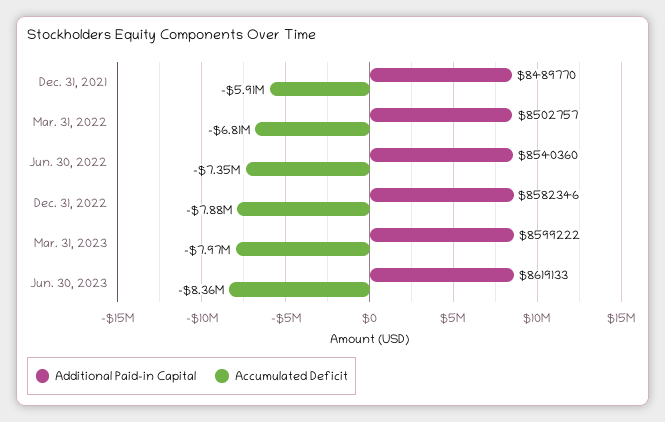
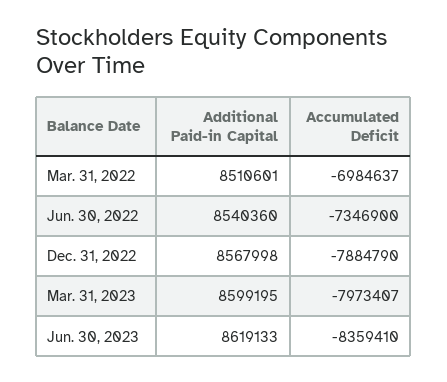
  {
    "Additional Paid-in Capital": {
-     "Dec. 31, 2021": 8489770,
-     "Mar. 31, 2022": 8502757,
+     "Mar. 31, 2022": 8510601,
      "Jun. 30, 2022": 8540360,
-     "Dec. 31, 2022": 8582346,
+     "Dec. 31, 2022": 8567998,
-     "Mar. 31, 2023": 8599222,
+     "Mar. 31, 2023": 8599195,
      "Jun. 30, 2023": 8619133
    },
    "Accumulated Deficit": {
-     "Dec. 31, 2021": -5910000,
-     "Mar. 31, 2022": -6810000,
+     "Mar. 31, 2022": -6984637,
      "Jun. 30, 2022": -7346900,
      "Dec. 31, 2022": -7884790,
      "Mar. 31, 2023": -7973407,
      "Jun. 30, 2023": -8359410
    }
  }

